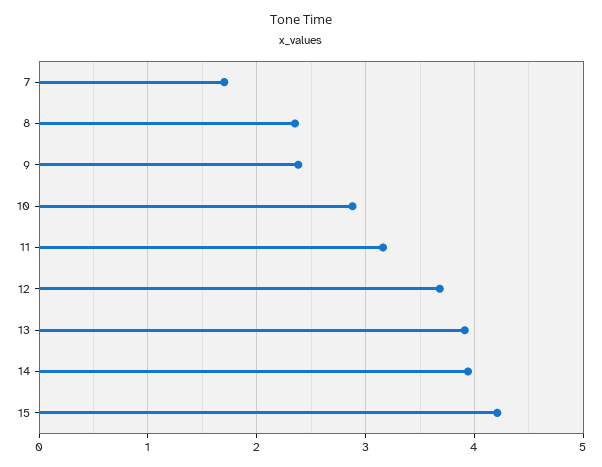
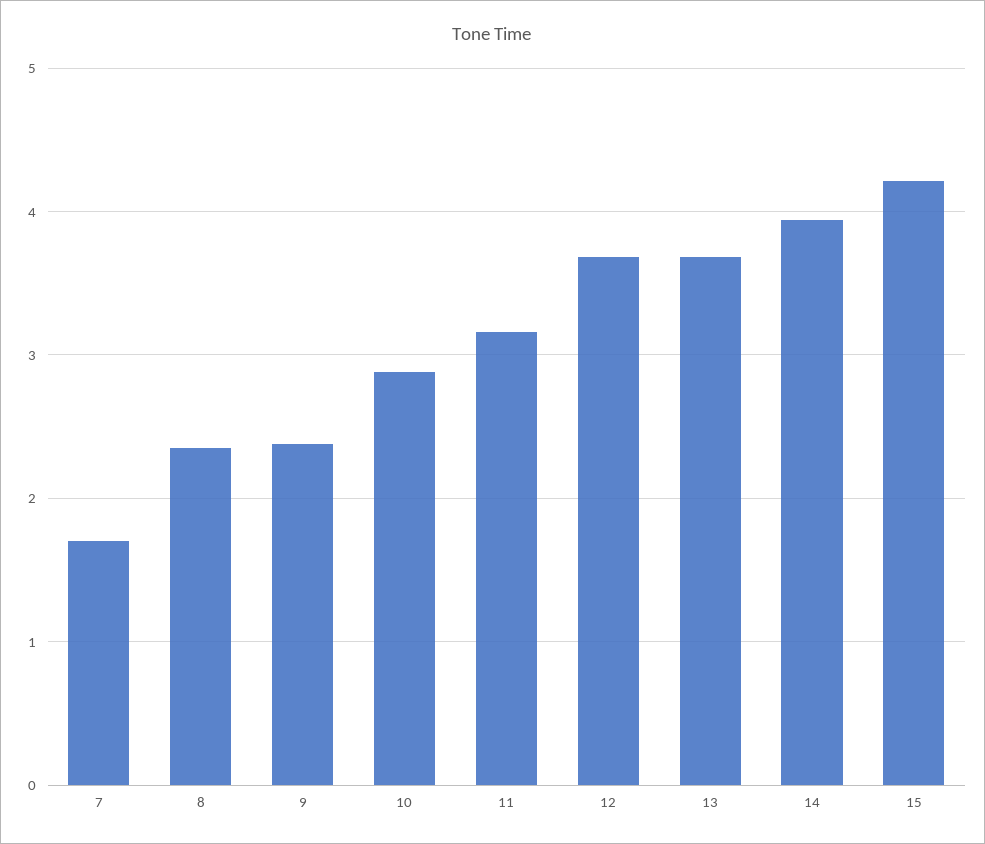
  {
    "7": 1.7,
    "8": 2.4,
    "9": 2.4,
    "10": 2.9,
    "11": 3.2,
    "12": 3.7,
-   "13": 3.9,
+   "13": 3.7,
    "14": 3.9,
    "15": 4.2
  }

